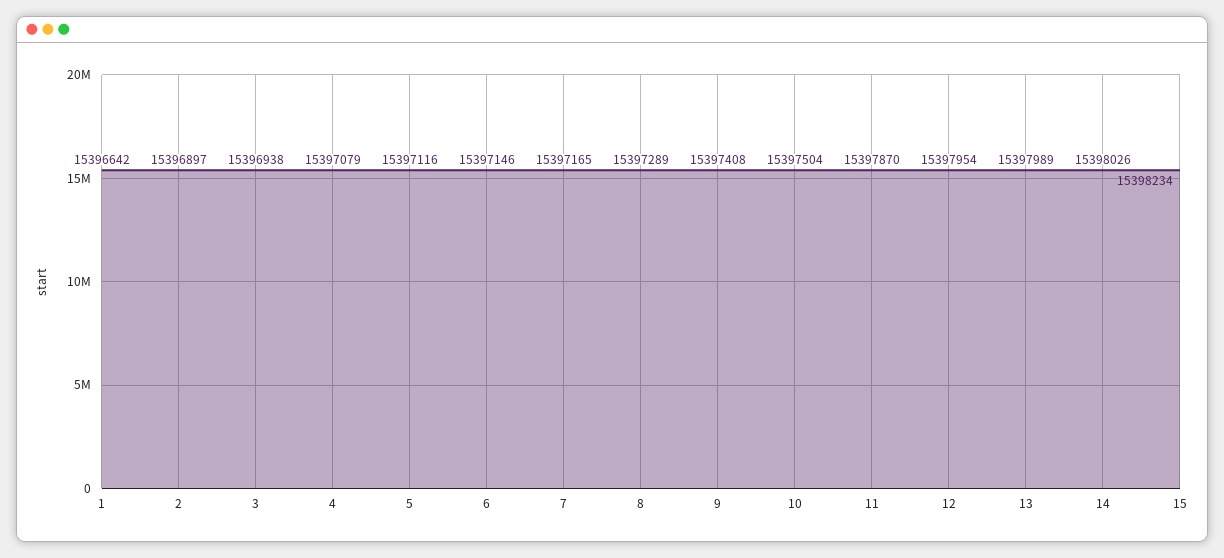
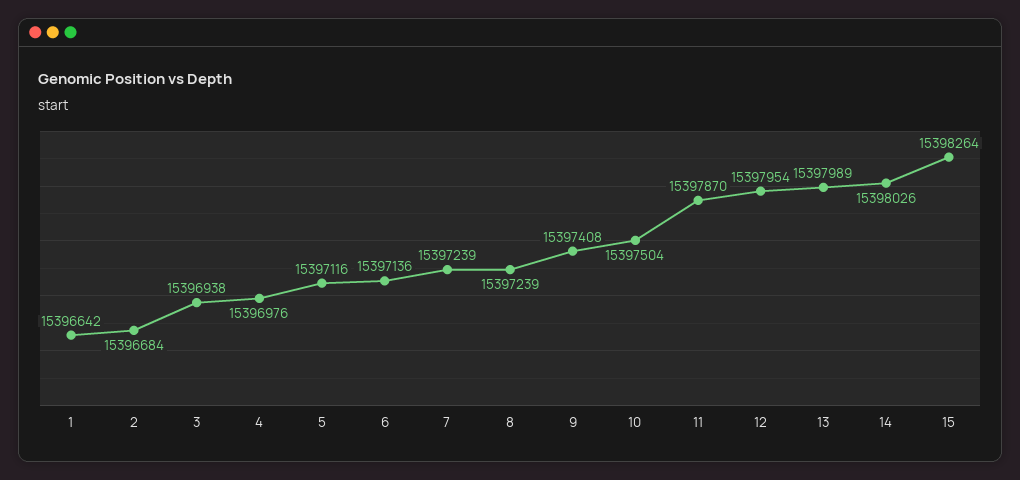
  {
    "1": 15396642,
-   "2": 15396897,
+   "2": 15396684,
    "3": 15396938,
-   "4": 15397079,
+   "4": 15396976,
    "5": 15397116,
-   "6": 15397146,
+   "6": 15397136,
-   "7": 15397165,
+   "7": 15397239,
-   "8": 15397289,
+   "8": 15397239,
    "9": 15397408,
    "10": 15397504,
    "11": 15397870,
    "12": 15397954,
    "13": 15397989,
    "14": 15398026,
-   "15": 15398234
+   "15": 15398264
  }

